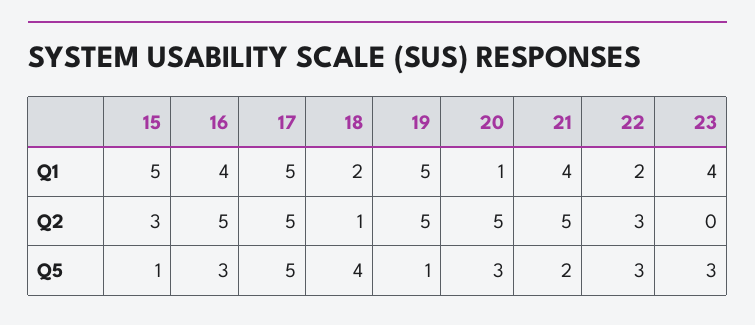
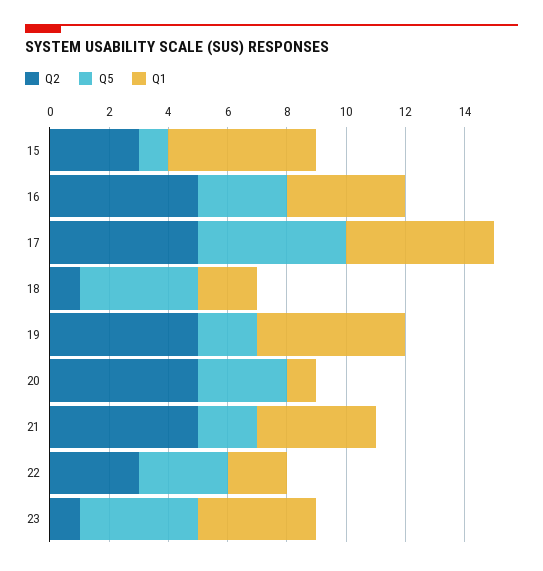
  {
    "Q1": {
      "15": 5,
      "16": 4,
      "17": 5,
      "18": 2,
      "19": 5,
      "20": 1,
      "21": 4,
      "22": 2,
      "23": 4
    },
    "Q2": {
      "15": 3,
      "16": 5,
      "17": 5,
      "18": 1,
      "19": 5,
      "20": 5,
      "21": 5,
      "22": 3,
-     "23": 0
+     "23": 1
    },
    "Q5": {
      "15": 1,
      "16": 3,
      "17": 5,
      "18": 4,
-     "19": 1,
+     "19": 2,
      "20": 3,
      "21": 2,
      "22": 3,
-     "23": 3
+     "23": 4
    }
  }

